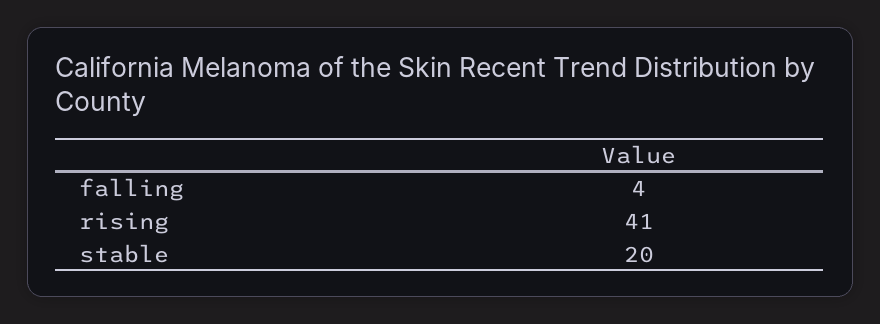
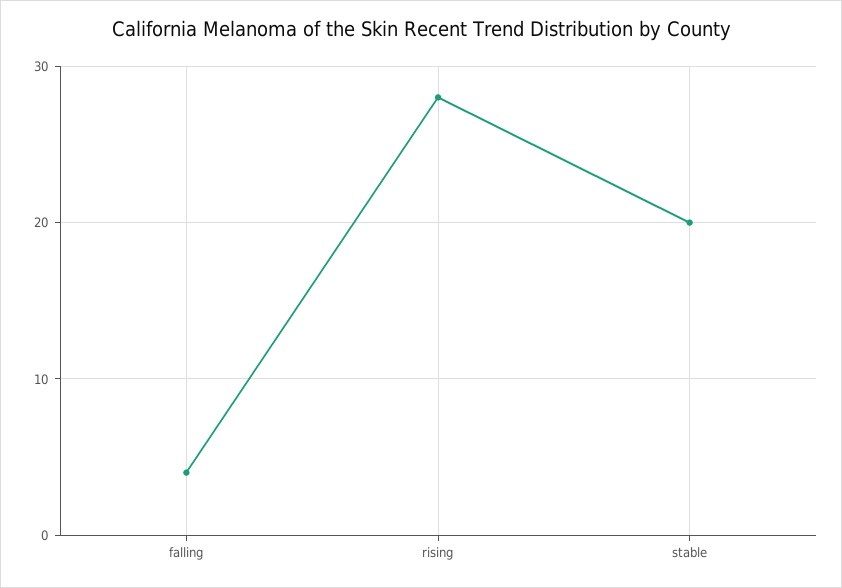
  {
    "falling": 4,
-   "rising": 41,
+   "rising": 28,
    "stable": 20
  }

